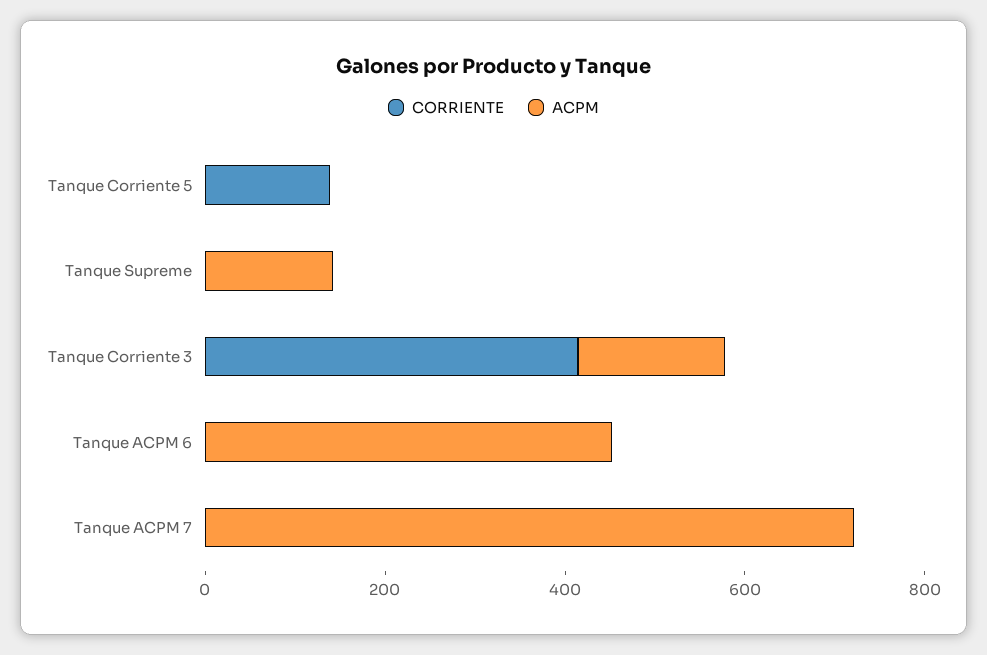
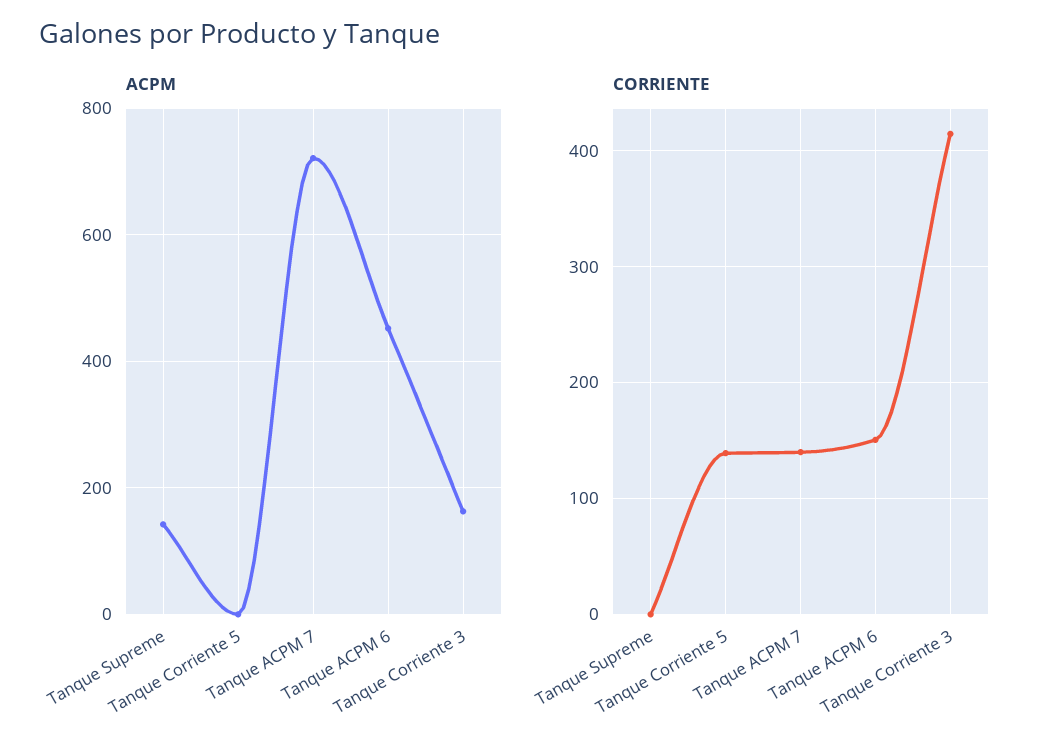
  {
    "CORRIENTE": {
      "Tanque Corriente 5": 140,
      "Tanque Supreme": 0,
      "Tanque Corriente 3": 410,
-     "Tanque ACPM 6": 0,
+     "Tanque ACPM 6": 150,
-     "Tanque ACPM 7": 0
+     "Tanque ACPM 7": 140
    },
    "ACPM": {
      "Tanque Corriente 5": 0,
      "Tanque Supreme": 140,
      "Tanque Corriente 3": 160,
      "Tanque ACPM 6": 460,
      "Tanque ACPM 7": 720
    }
  }

